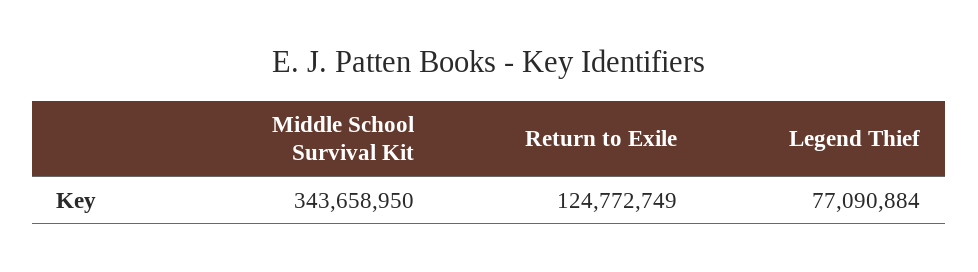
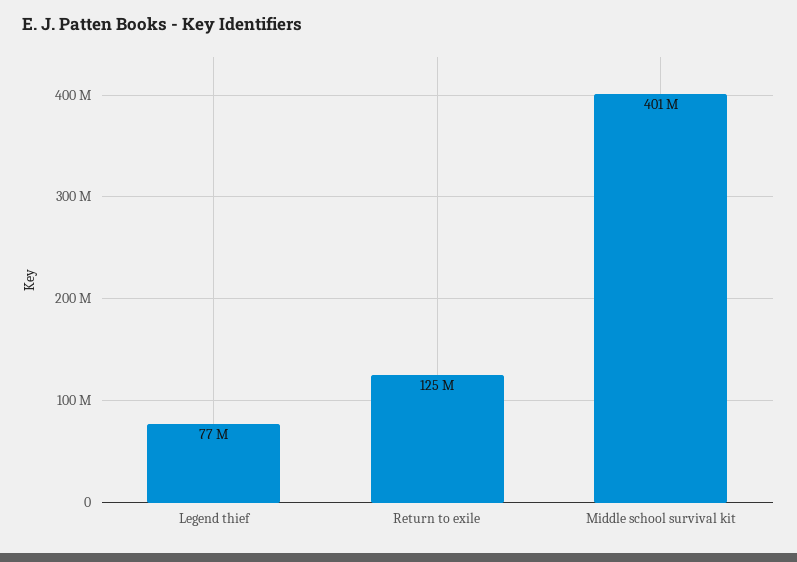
  {
-   "Middle School Survival Kit": 343658950,
+   "Middle School Survival Kit": 401000000,
    "Return to Exile": 124772749,
    "Legend Thief": 77090884
  }

